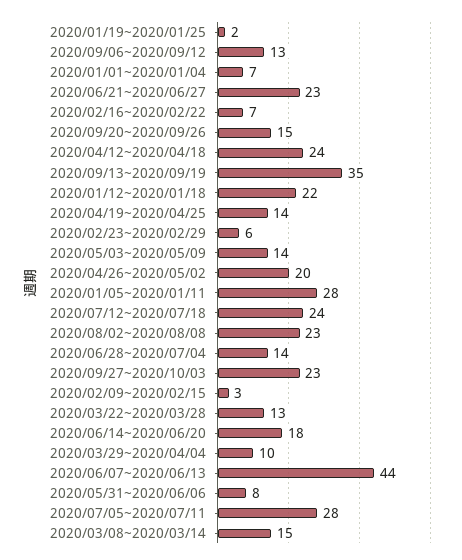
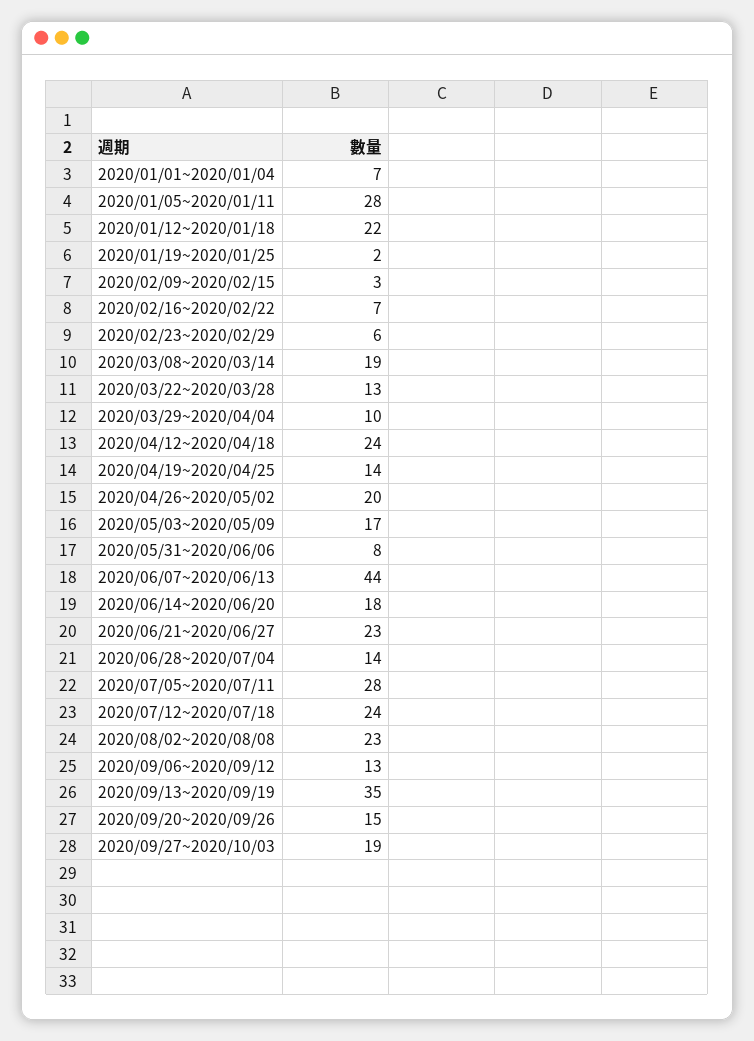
  {
    "2020/01/19~2020/01/25": 2,
    "2020/09/06~2020/09/12": 13,
    "2020/01/01~2020/01/04": 7,
    "2020/06/21~2020/06/27": 23,
    "2020/02/16~2020/02/22": 7,
    "2020/09/20~2020/09/26": 15,
    "2020/04/12~2020/04/18": 24,
    "2020/09/13~2020/09/19": 35,
    "2020/01/12~2020/01/18": 22,
    "2020/04/19~2020/04/25": 14,
    "2020/02/23~2020/02/29": 6,
-   "2020/05/03~2020/05/09": 14,
+   "2020/05/03~2020/05/09": 17,
    "2020/04/26~2020/05/02": 20,
    "2020/01/05~2020/01/11": 28,
    "2020/07/12~2020/07/18": 24,
    "2020/08/02~2020/08/08": 23,
    "2020/06/28~2020/07/04": 14,
-   "2020/09/27~2020/10/03": 23,
+   "2020/09/27~2020/10/03": 19,
    "2020/02/09~2020/02/15": 3,
    "2020/03/22~2020/03/28": 13,
    "2020/06/14~2020/06/20": 18,
    "2020/03/29~2020/04/04": 10,
    "2020/06/07~2020/06/13": 44,
    "2020/05/31~2020/06/06": 8,
    "2020/07/05~2020/07/11": 28,
-   "2020/03/08~2020/03/14": 15
+   "2020/03/08~2020/03/14": 19
  }

